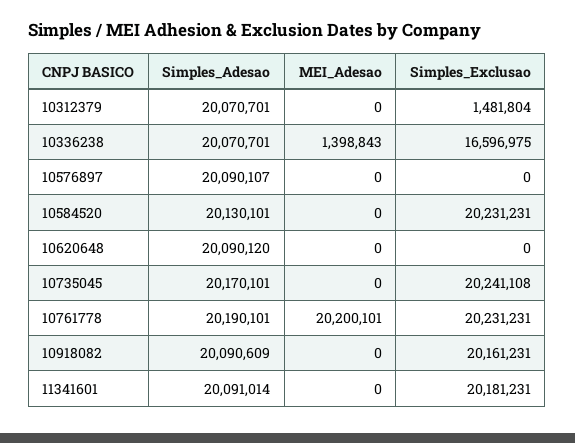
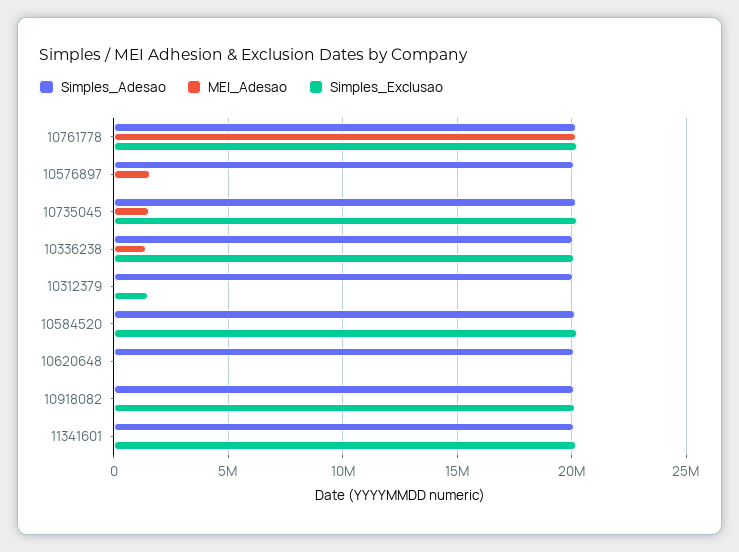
  {
    "Simples_Adesao": {
      "10312379": 20070701,
      "10336238": 20070701,
      "10576897": 20090107,
      "10584520": 20130101,
      "10620648": 20090120,
      "10735045": 20170101,
      "10761778": 20190101,
      "10918082": 20090609,
      "11341601": 20091014
    },
    "MEI_Adesao": {
      "10312379": 0,
      "10336238": 1398843,
-     "10576897": 0,
+     "10576897": 1500000,
      "10584520": 0,
      "10620648": 0,
-     "10735045": 0,
+     "10735045": 1500000,
      "10761778": 20200101,
      "10918082": 0,
      "11341601": 0
    },
    "Simples_Exclusao": {
      "10312379": 1481804,
-     "10336238": 16596975,
+     "10336238": 20000000,
      "10576897": 0,
      "10584520": 20231231,
      "10620648": 0,
      "10735045": 20241108,
      "10761778": 20231231,
      "10918082": 20161231,
      "11341601": 20181231
    }
  }

